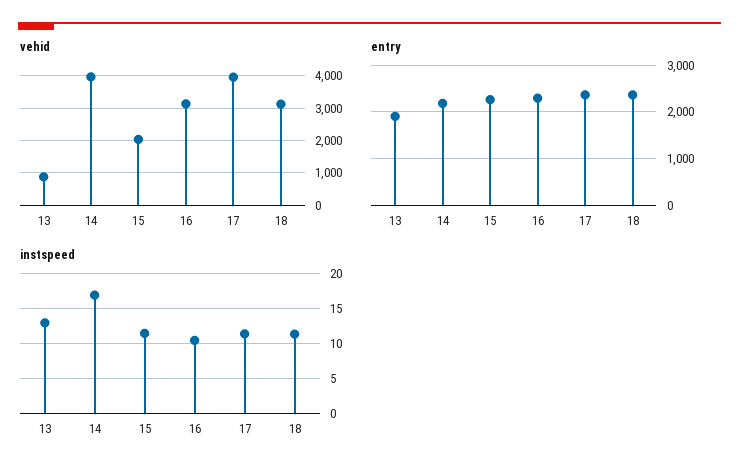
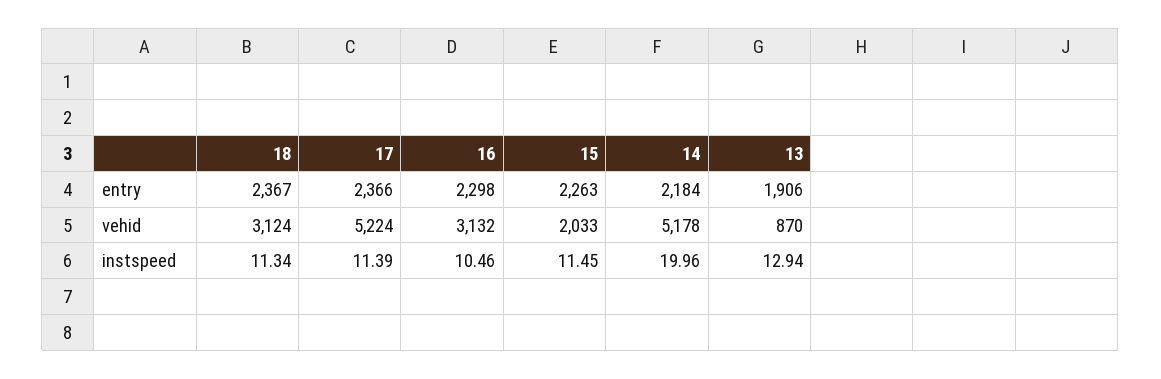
  {
    "vehid": {
      "13": 870,
-     "14": 4000,
+     "14": 5178,
      "15": 2033,
      "16": 3132,
-     "17": 4000,
+     "17": 5224,
      "18": 3124
    },
    "entry": {
      "13": 1906,
      "14": 2184,
      "15": 2263,
      "16": 2298,
      "17": 2366,
      "18": 2367
    },
    "instspeed": {
      "13": 12.94,
-     "14": 17,
+     "14": 19.96,
      "15": 11.45,
      "16": 10.46,
      "17": 11.39,
      "18": 11.34
    }
  }

